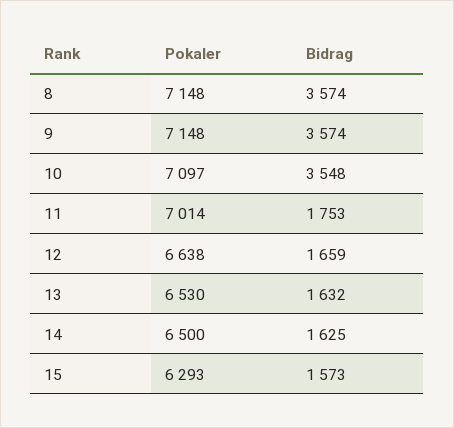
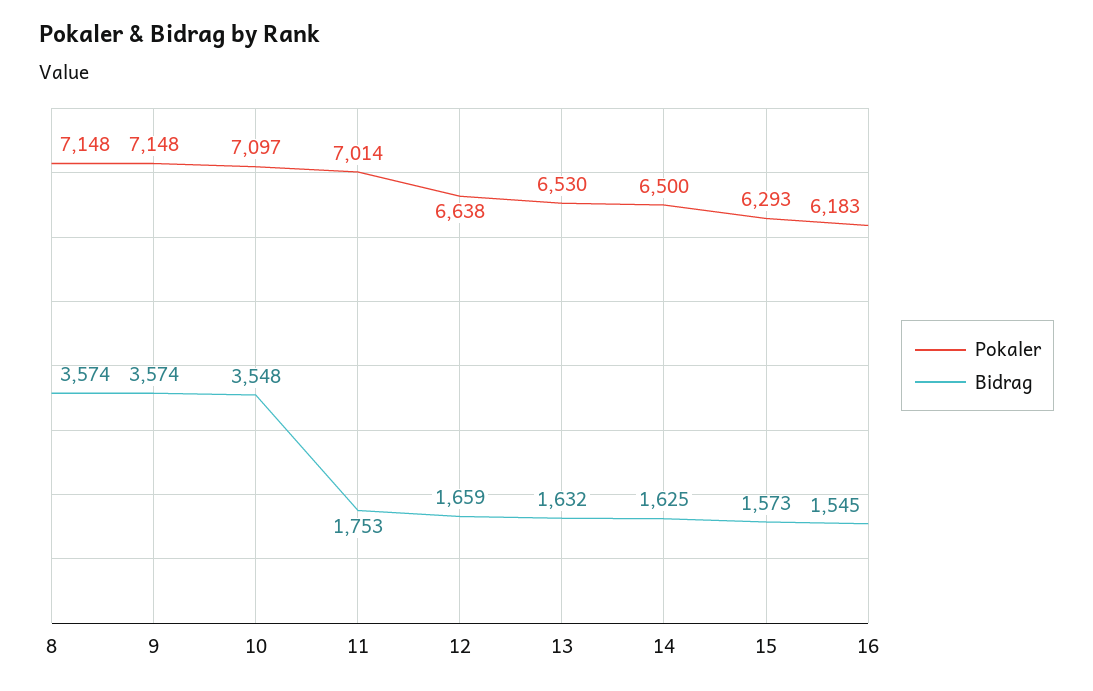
  {
    "Pokaler": {
      "8": 7148,
      "9": 7148,
      "10": 7097,
      "11": 7014,
      "12": 6638,
      "13": 6530,
      "14": 6500,
-     "15": 6293
+     "15": 6293,
+     "16": 6183
    },
    "Bidrag": {
      "8": 3574,
      "9": 3574,
      "10": 3548,
      "11": 1753,
      "12": 1659,
      "13": 1632,
      "14": 1625,
-     "15": 1573
+     "15": 1573,
+     "16": 1545
    }
  }

